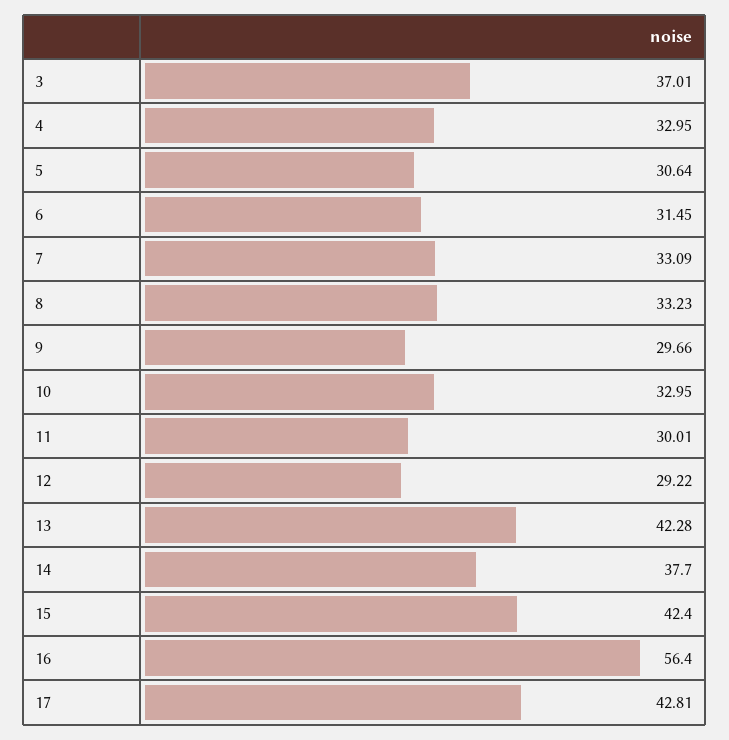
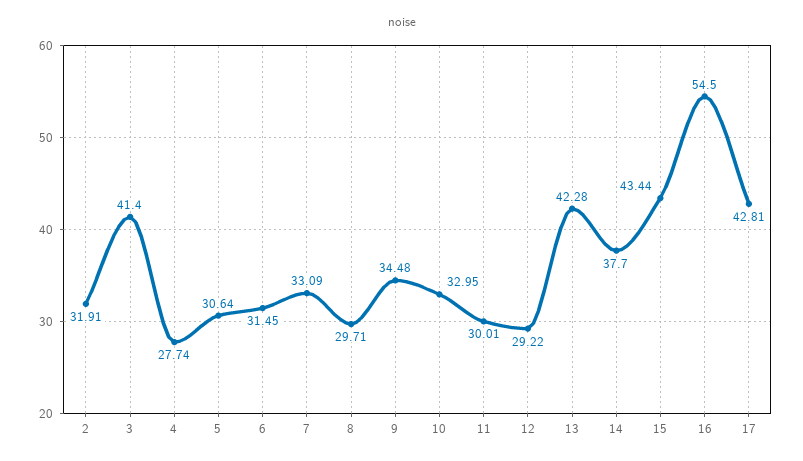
  {
-   "3": 37.01,
+   "3": 41.4,
-   "4": 32.95,
+   "4": 27.74,
    "5": 30.64,
    "6": 31.45,
    "7": 33.09,
-   "8": 33.23,
+   "8": 29.71,
-   "9": 29.66,
+   "9": 34.48,
    "10": 32.95,
    "11": 30.01,
    "12": 29.22,
    "13": 42.28,
    "14": 37.7,
-   "15": 42.4,
+   "15": 43.44,
-   "16": 56.4,
+   "16": 54.5,
-   "17": 42.81
+   "17": 42.81,
+   "2": 31.91
  }

